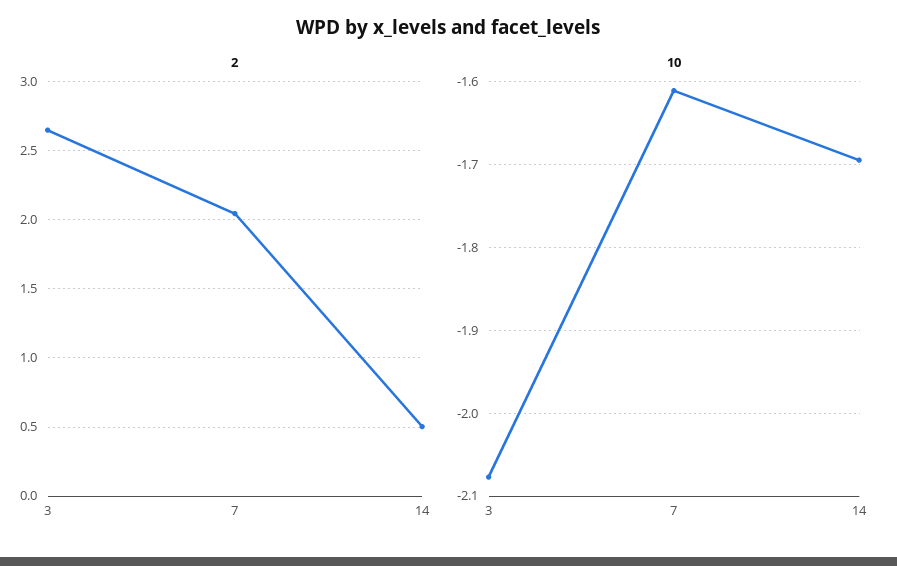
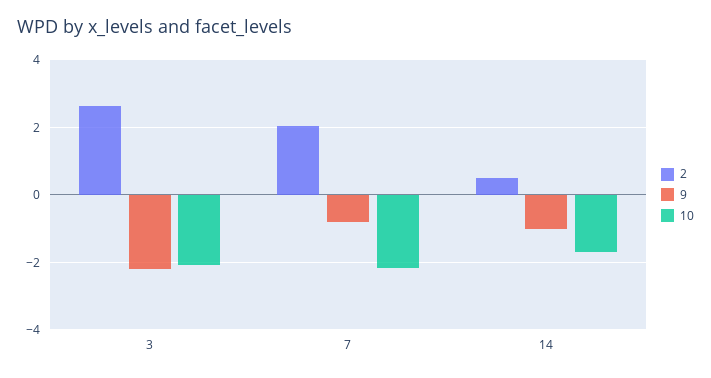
  {
    "2": {
      "3": 2.65,
      "7": 2.05,
      "14": 0.5
    },
    "10": {
      "3": -2.08,
-     "7": -1.61,
+     "7": -2.2,
      "14": -1.7
-   }
+   },
+   "9": {
+     "3": -2.2,
+     "7": -0.8,
+     "14": -1
+   }
  }

